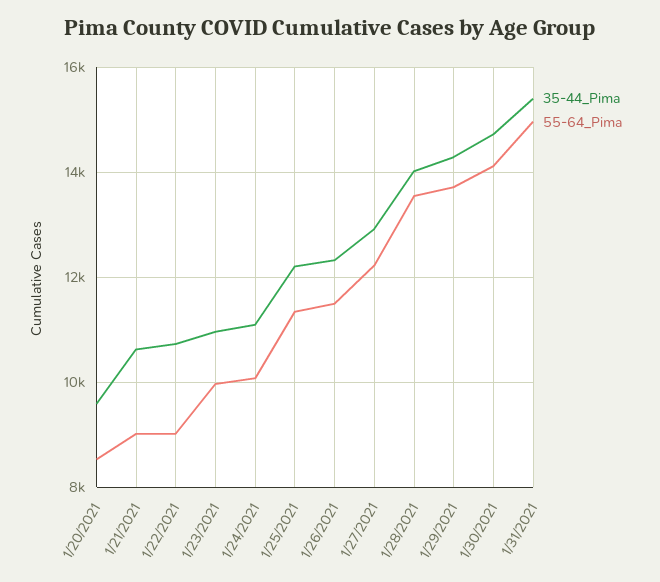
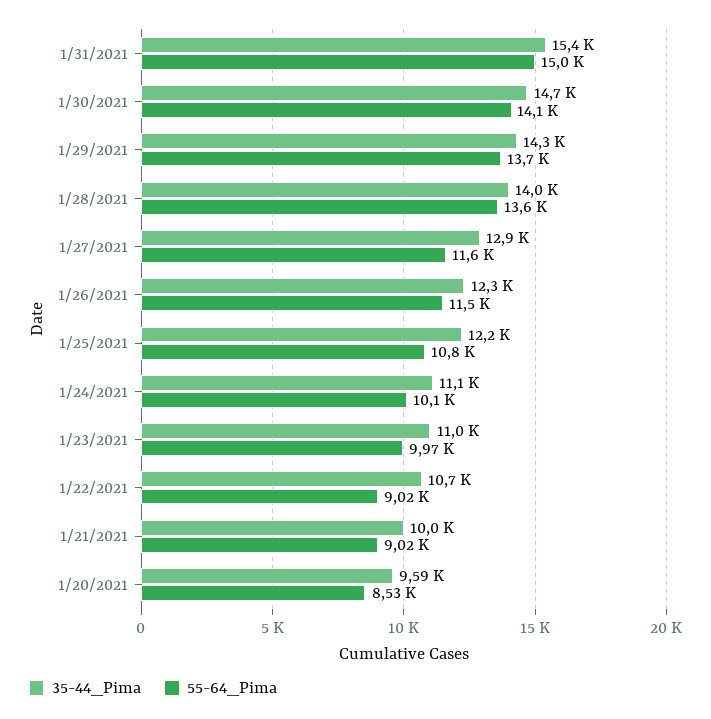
  {
    "35-44_Pima": {
      "1/20/2021": 9590,
-     "1/21/2021": 10600,
+     "1/21/2021": 10000,
      "1/22/2021": 10700,
      "1/23/2021": 11000,
      "1/24/2021": 11100,
      "1/25/2021": 12200,
      "1/26/2021": 12300,
      "1/27/2021": 12900,
      "1/28/2021": 14000,
      "1/29/2021": 14300,
      "1/30/2021": 14700,
      "1/31/2021": 15400
    },
    "55-64_Pima": {
      "1/20/2021": 8530,
      "1/21/2021": 9020,
      "1/22/2021": 9020,
      "1/23/2021": 9970,
      "1/24/2021": 10100,
-     "1/25/2021": 11400,
+     "1/25/2021": 10800,
      "1/26/2021": 11500,
-     "1/27/2021": 12200,
+     "1/27/2021": 11600,
      "1/28/2021": 13600,
      "1/29/2021": 13700,
      "1/30/2021": 14100,
      "1/31/2021": 15000
    }
  }

